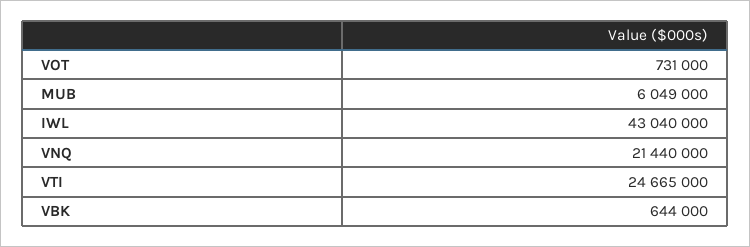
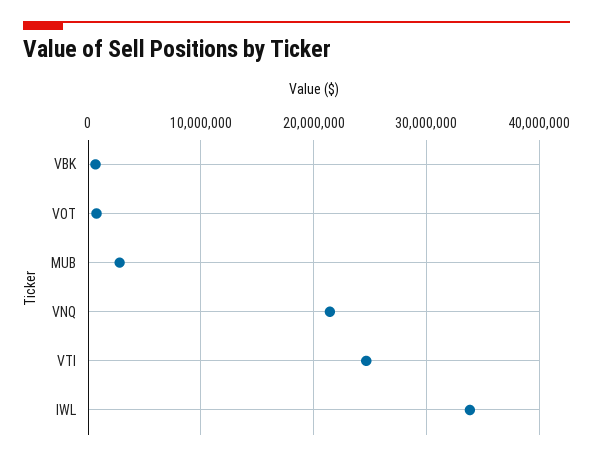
  {
    "VOT": 731000,
-   "MUB": 6049000,
+   "MUB": 3000000,
-   "IWL": 43040000,
+   "IWL": 34000000,
    "VNQ": 21440000,
    "VTI": 24665000,
    "VBK": 644000
  }

